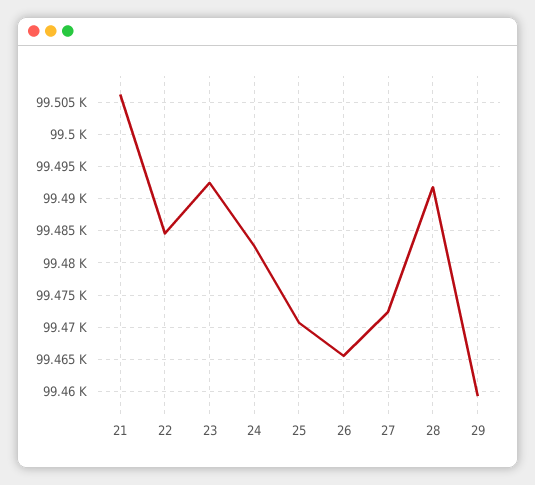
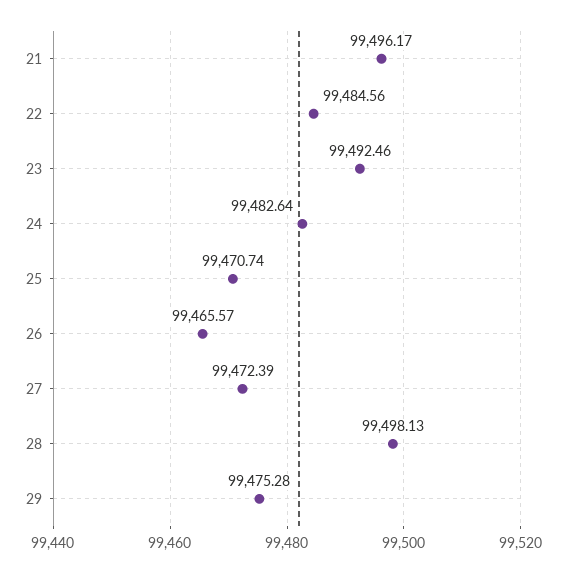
  {
-   "21": 99506,
+   "21": 99496.17,
    "22": 99484.56,
    "23": 99492.46,
    "24": 99482.64,
    "25": 99470.74,
    "26": 99465.57,
    "27": 99472.39,
-   "28": 99492,
+   "28": 99498.13,
-   "29": 99459
+   "29": 99475.28
  }

